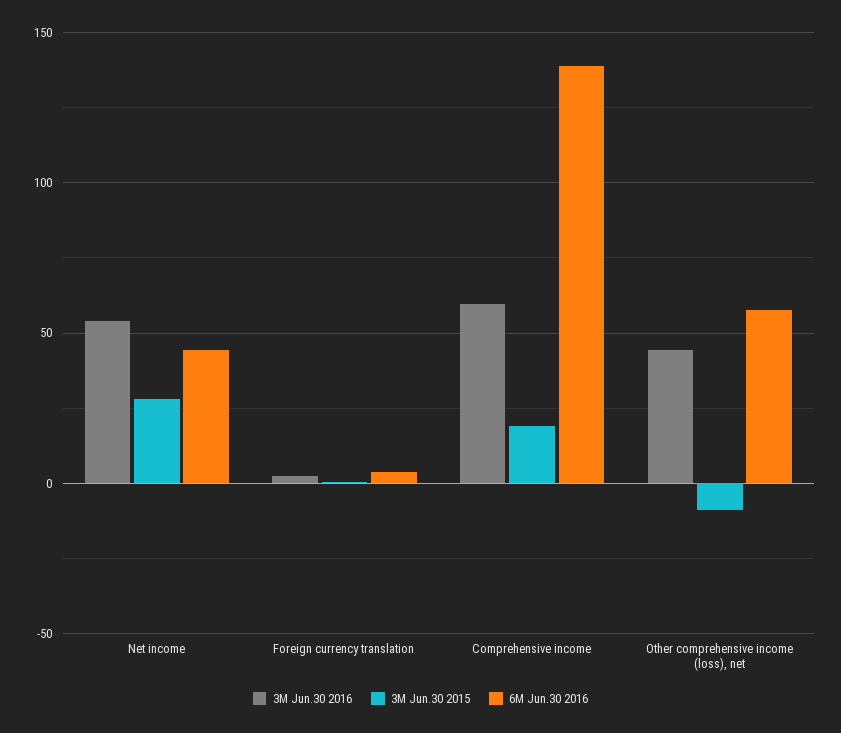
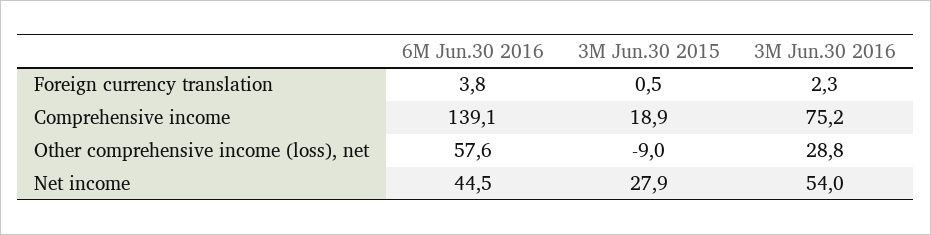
  {
    "3M Jun.30 2016": {
      "Net income": 54,
      "Foreign currency translation": 2.3,
-     "Comprehensive income": 60,
+     "Comprehensive income": 75.2,
-     "Other comprehensive income (loss), net": 45
+     "Other comprehensive income (loss), net": 28.8
    },
    "3M Jun.30 2015": {
      "Net income": 27.9,
      "Foreign currency translation": 0.5,
      "Comprehensive income": 18.9,
      "Other comprehensive income (loss), net": -9
    },
    "6M Jun.30 2016": {
      "Net income": 44.5,
      "Foreign currency translation": 3.8,
      "Comprehensive income": 139.1,
      "Other comprehensive income (loss), net": 57.6
    }
  }

